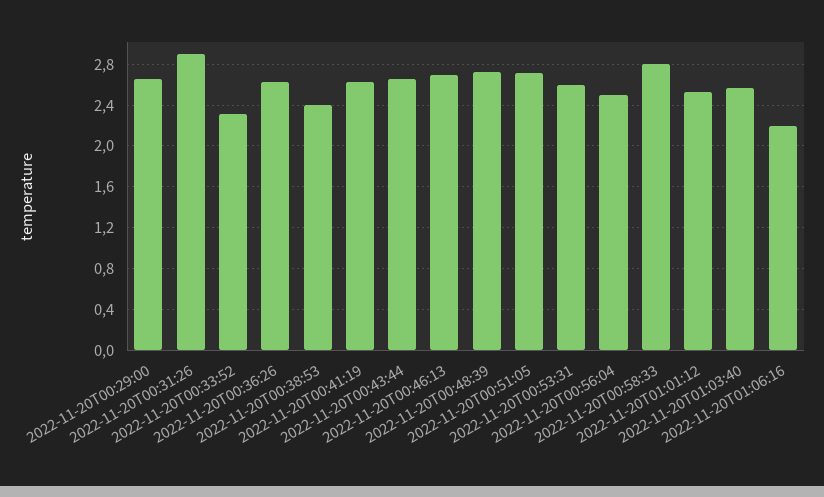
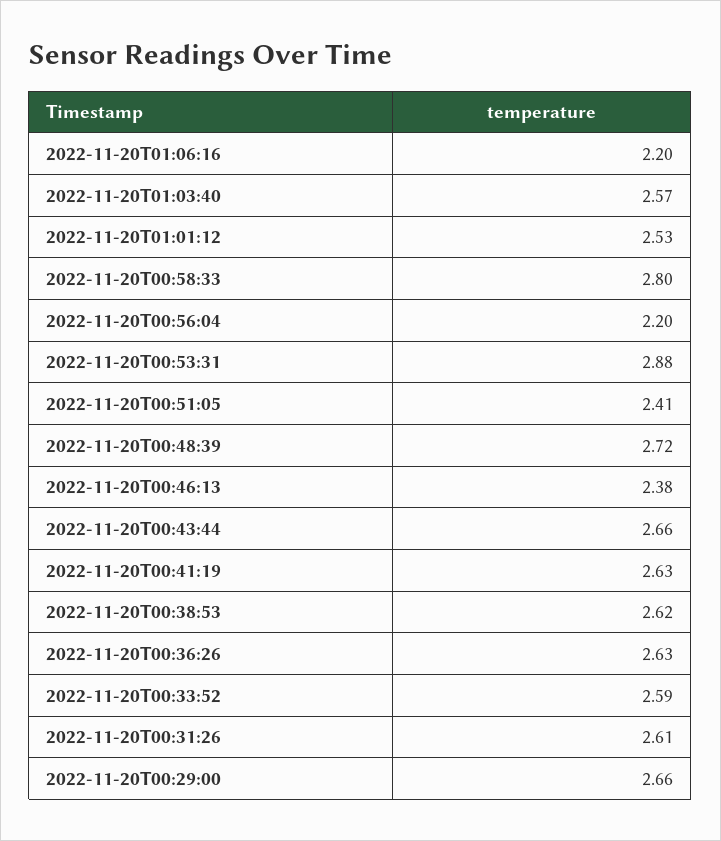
  {
    "2022-11-20T00:29:00": 2.66,
-   "2022-11-20T00:31:26": 2.9,
+   "2022-11-20T00:31:26": 2.61,
-   "2022-11-20T00:33:52": 2.3,
+   "2022-11-20T00:33:52": 2.59,
    "2022-11-20T00:36:26": 2.63,
-   "2022-11-20T00:38:53": 2.4,
+   "2022-11-20T00:38:53": 2.62,
    "2022-11-20T00:41:19": 2.63,
    "2022-11-20T00:43:44": 2.66,
-   "2022-11-20T00:46:13": 2.7,
+   "2022-11-20T00:46:13": 2.38,
    "2022-11-20T00:48:39": 2.72,
-   "2022-11-20T00:51:05": 2.7,
+   "2022-11-20T00:51:05": 2.41,
-   "2022-11-20T00:53:31": 2.6,
+   "2022-11-20T00:53:31": 2.88,
-   "2022-11-20T00:56:04": 2.5,
+   "2022-11-20T00:56:04": 2.2,
    "2022-11-20T00:58:33": 2.8,
    "2022-11-20T01:01:12": 2.53,
    "2022-11-20T01:03:40": 2.57,
    "2022-11-20T01:06:16": 2.2
  }

